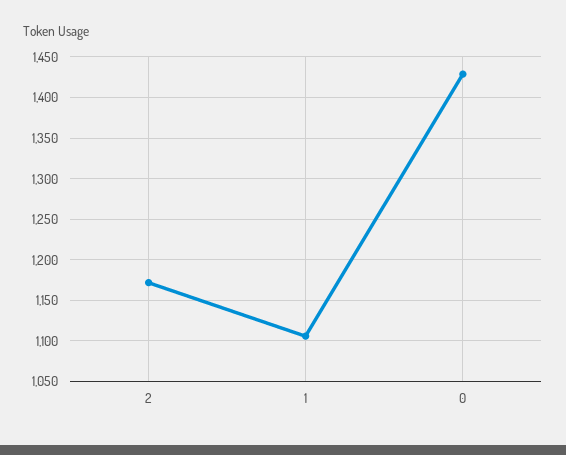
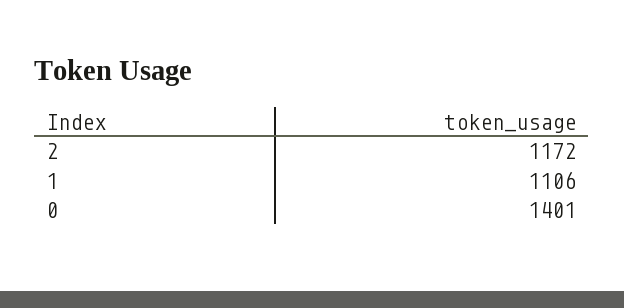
  {
    "2": 1172,
    "1": 1106,
-   "0": 1430
+   "0": 1401
  }

